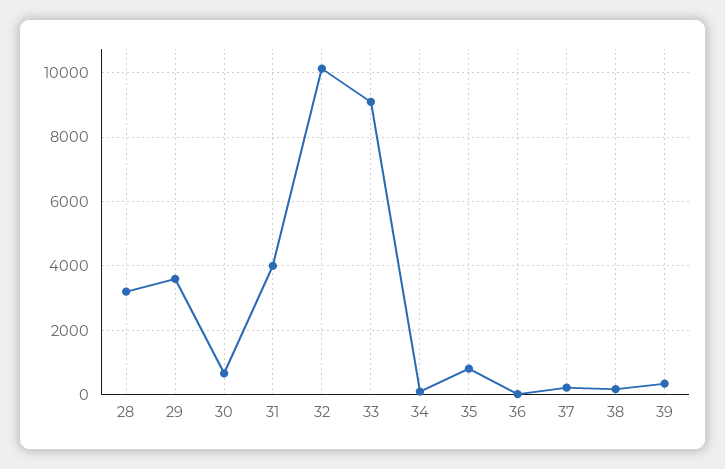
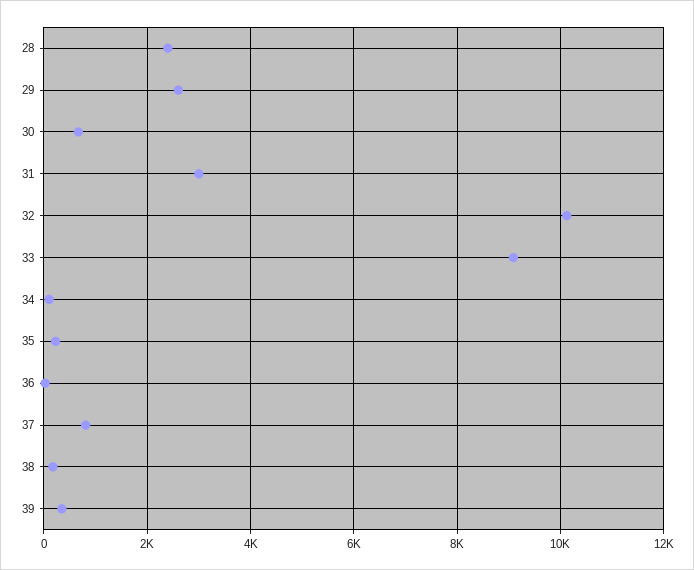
  {
-   "28": 3200,
+   "28": 2400,
-   "29": 3600,
+   "29": 2600,
    "30": 600,
-   "31": 4000,
+   "31": 3000,
    "32": 10200,
    "33": 9000,
    "34": 0,
-   "35": 800,
+   "35": 200,
    "36": 0,
-   "37": 200,
+   "37": 800,
    "38": 200,
    "39": 400
  }

